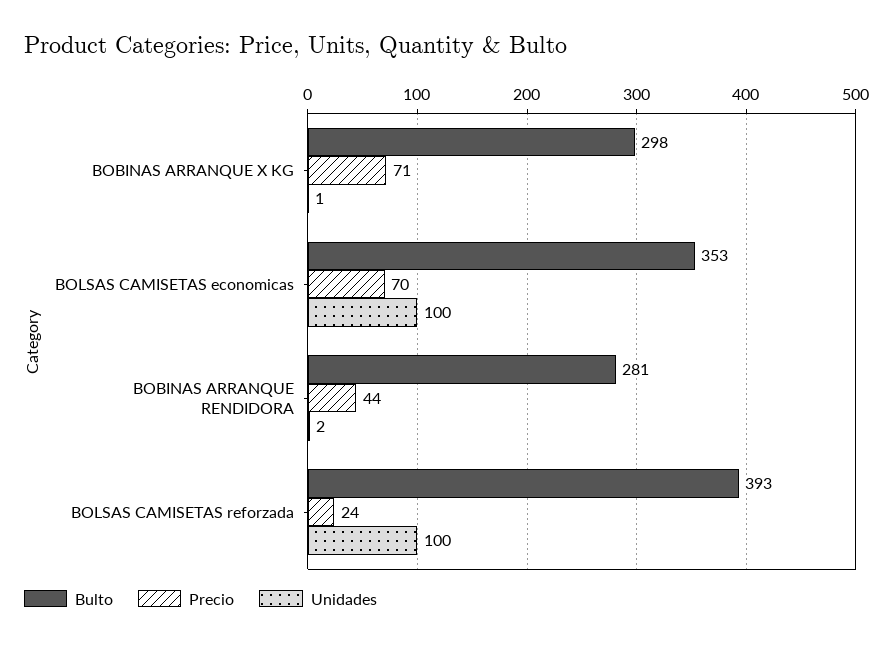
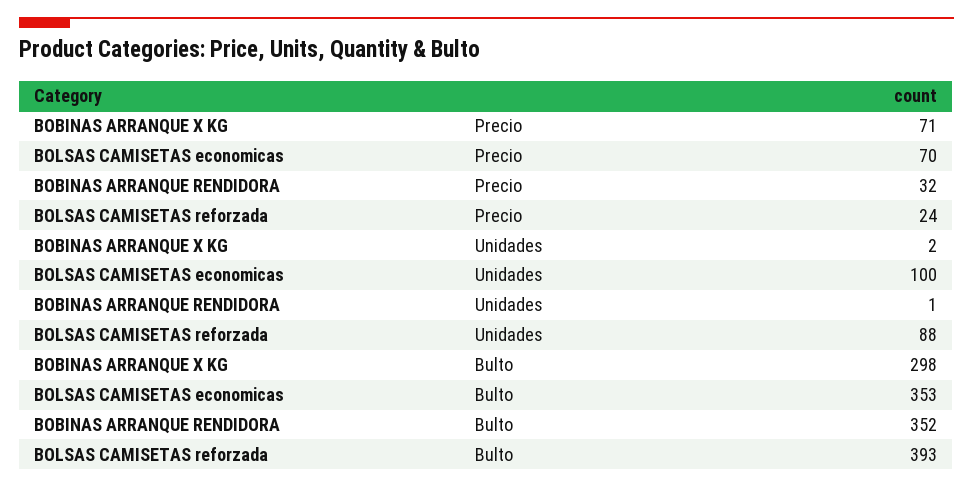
  {
    "Bulto": {
      "BOBINAS ARRANQUE X KG": 298,
      "BOLSAS CAMISETAS economicas": 353,
-     "BOBINAS ARRANQUE RENDIDORA": 281,
+     "BOBINAS ARRANQUE RENDIDORA": 352,
      "BOLSAS CAMISETAS reforzada": 393
    },
    "Precio": {
      "BOBINAS ARRANQUE X KG": 71,
      "BOLSAS CAMISETAS economicas": 70,
-     "BOBINAS ARRANQUE RENDIDORA": 44,
+     "BOBINAS ARRANQUE RENDIDORA": 32,
      "BOLSAS CAMISETAS reforzada": 24
    },
    "Unidades": {
-     "BOBINAS ARRANQUE X KG": 1,
+     "BOBINAS ARRANQUE X KG": 2,
      "BOLSAS CAMISETAS economicas": 100,
-     "BOBINAS ARRANQUE RENDIDORA": 2,
+     "BOBINAS ARRANQUE RENDIDORA": 1,
-     "BOLSAS CAMISETAS reforzada": 100
+     "BOLSAS CAMISETAS reforzada": 88
    }
  }

